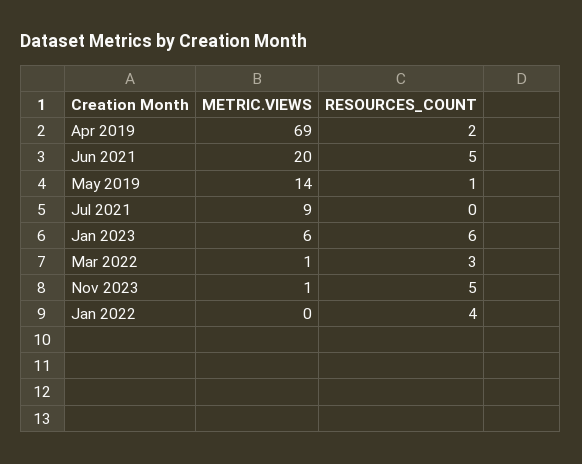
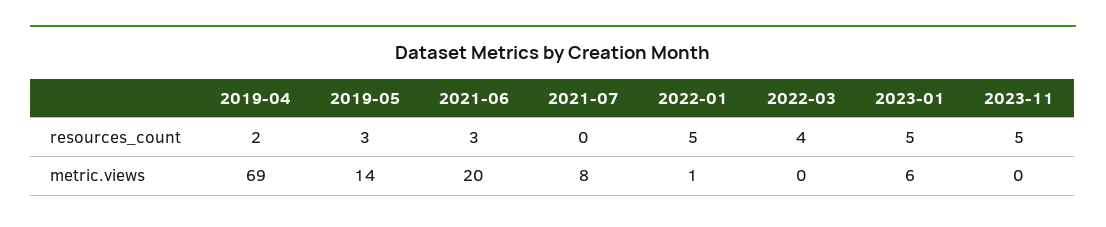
  {
    "METRIC.VIEWS": {
      "Apr 2019": 69,
      "Jun 2021": 20,
      "May 2019": 14,
-     "Jul 2021": 9,
+     "Jul 2021": 8,
      "Jan 2023": 6,
-     "Mar 2022": 1,
+     "Mar 2022": 0,
-     "Nov 2023": 1,
+     "Nov 2023": 0,
-     "Jan 2022": 0
+     "Jan 2022": 1
    },
    "RESOURCES_COUNT": {
      "Apr 2019": 2,
-     "Jun 2021": 5,
+     "Jun 2021": 3,
-     "May 2019": 1,
+     "May 2019": 3,
      "Jul 2021": 0,
-     "Jan 2023": 6,
+     "Jan 2023": 5,
-     "Mar 2022": 3,
+     "Mar 2022": 4,
      "Nov 2023": 5,
-     "Jan 2022": 4
+     "Jan 2022": 5
    }
  }

